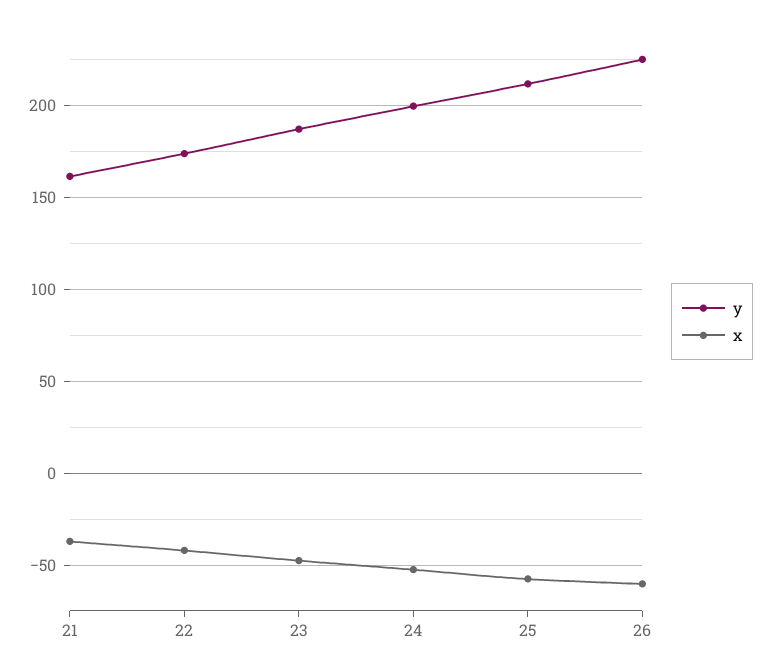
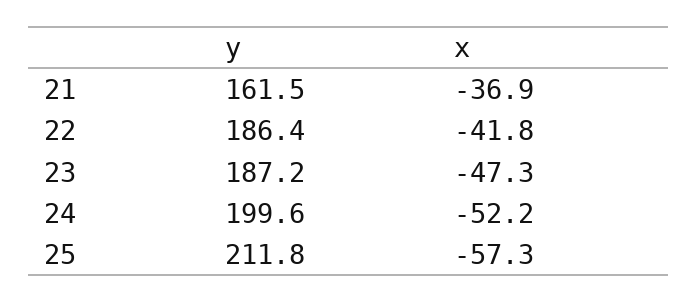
  {
    "y": {
      "21": 161.5,
-     "22": 175,
+     "22": 186.4,
      "23": 187.2,
      "24": 199.6,
-     "25": 211.8,
+     "25": 211.8
-     "26": 225
    },
    "x": {
      "21": -36.9,
      "22": -41.8,
      "23": -47.3,
      "24": -52.2,
-     "25": -57.3,
+     "25": -57.3
-     "26": -60
    }
  }

